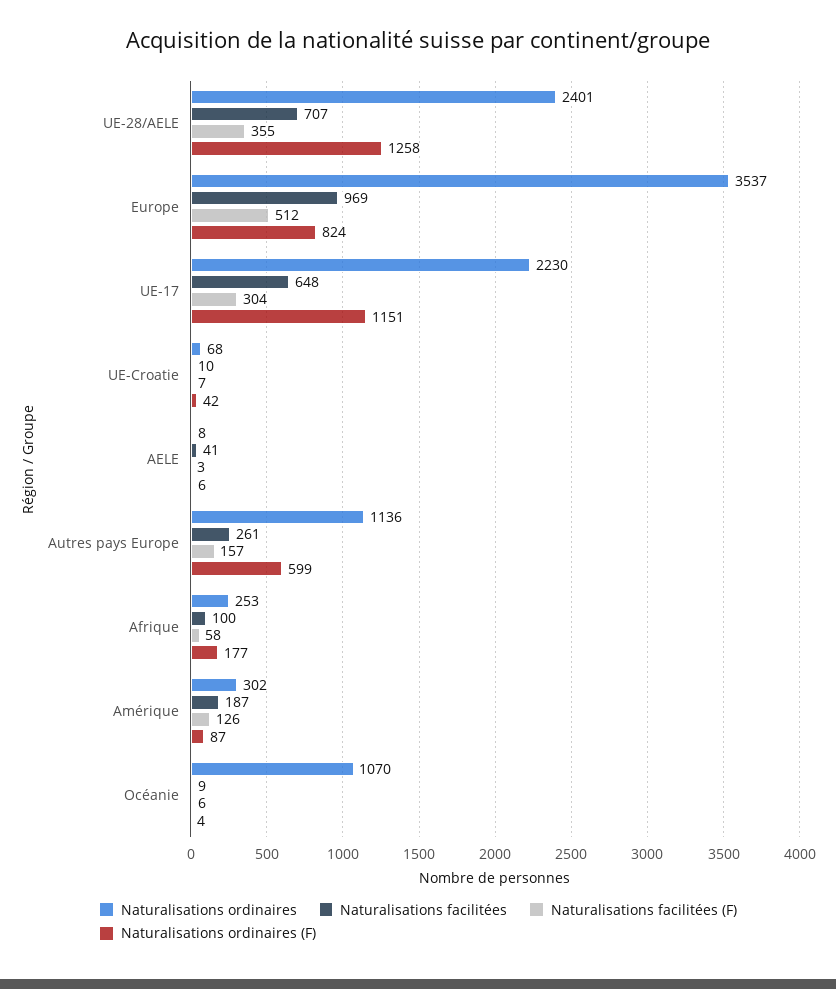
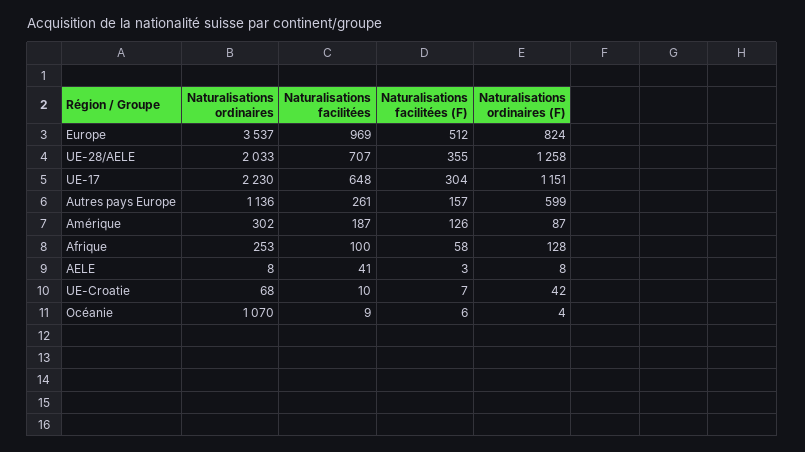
  {
    "Naturalisations ordinaires": {
-     "UE-28/AELE": 2401,
+     "UE-28/AELE": 2033,
      "Europe": 3537,
      "UE-17": 2230,
      "UE-Croatie": 68,
      "AELE": 8,
      "Autres pays Europe": 1136,
      "Afrique": 253,
      "Amérique": 302,
      "Océanie": 1070
    },
    "Naturalisations facilitées": {
      "UE-28/AELE": 707,
      "Europe": 969,
      "UE-17": 648,
      "UE-Croatie": 10,
      "AELE": 41,
      "Autres pays Europe": 261,
      "Afrique": 100,
      "Amérique": 187,
      "Océanie": 9
    },
    "Naturalisations facilitées (F)": {
      "UE-28/AELE": 355,
      "Europe": 512,
      "UE-17": 304,
      "UE-Croatie": 7,
      "AELE": 3,
      "Autres pays Europe": 157,
      "Afrique": 58,
      "Amérique": 126,
      "Océanie": 6
    },
    "Naturalisations ordinaires (F)": {
      "UE-28/AELE": 1258,
      "Europe": 824,
      "UE-17": 1151,
      "UE-Croatie": 42,
-     "AELE": 6,
+     "AELE": 8,
      "Autres pays Europe": 599,
-     "Afrique": 177,
+     "Afrique": 128,
      "Amérique": 87,
      "Océanie": 4
    }
  }

